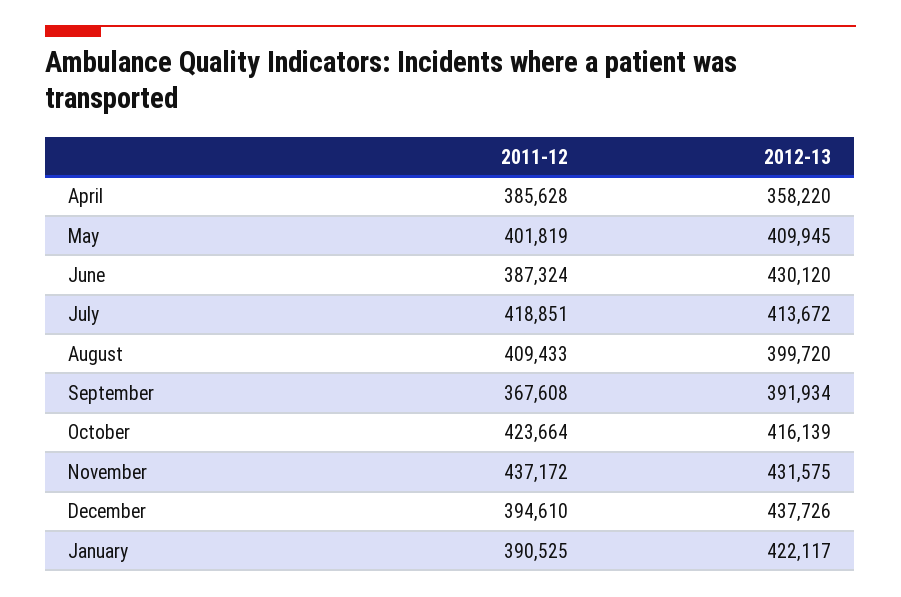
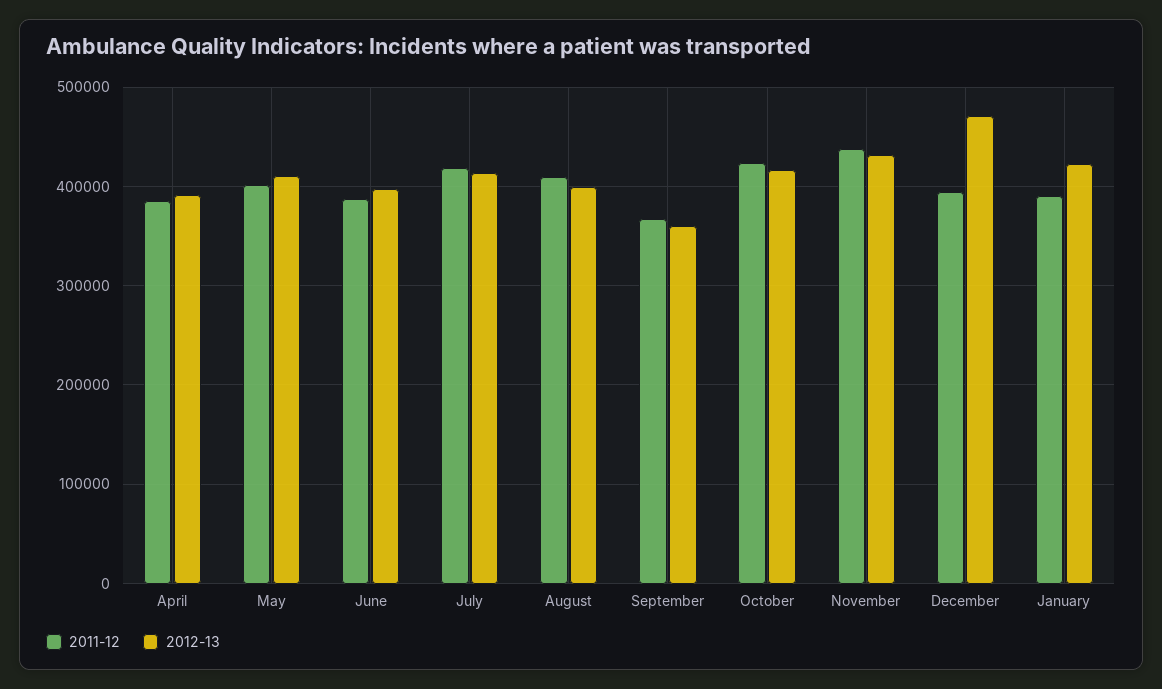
  {
    "2011-12": {
      "April": 385628,
      "May": 401819,
      "June": 387324,
      "July": 418851,
      "August": 409433,
      "September": 367608,
      "October": 423664,
      "November": 437172,
      "December": 394610,
      "January": 390525
    },
    "2012-13": {
-     "April": 358220,
+     "April": 390000,
      "May": 409945,
-     "June": 430120,
+     "June": 400000,
      "July": 413672,
      "August": 399720,
-     "September": 391934,
+     "September": 360000,
      "October": 416139,
      "November": 431575,
-     "December": 437726,
+     "December": 470000,
      "January": 422117
    }
  }

